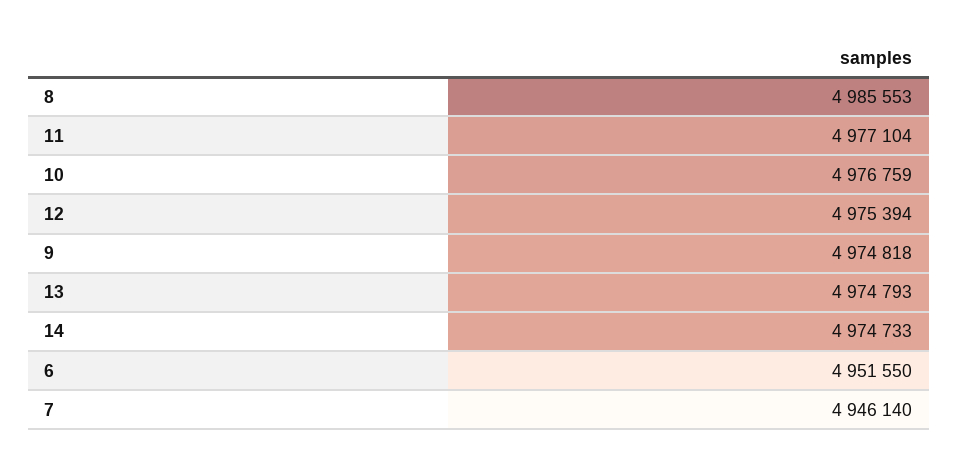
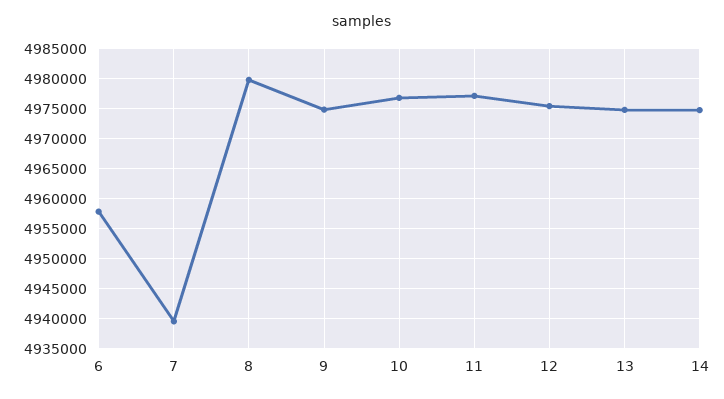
  {
-   "8": 4985553,
+   "8": 4980000,
    "11": 4977104,
    "10": 4976759,
    "12": 4975394,
    "9": 4974818,
    "13": 4974793,
    "14": 4974733,
-   "6": 4951550,
+   "6": 4957500,
-   "7": 4946140
+   "7": 4940000
  }

